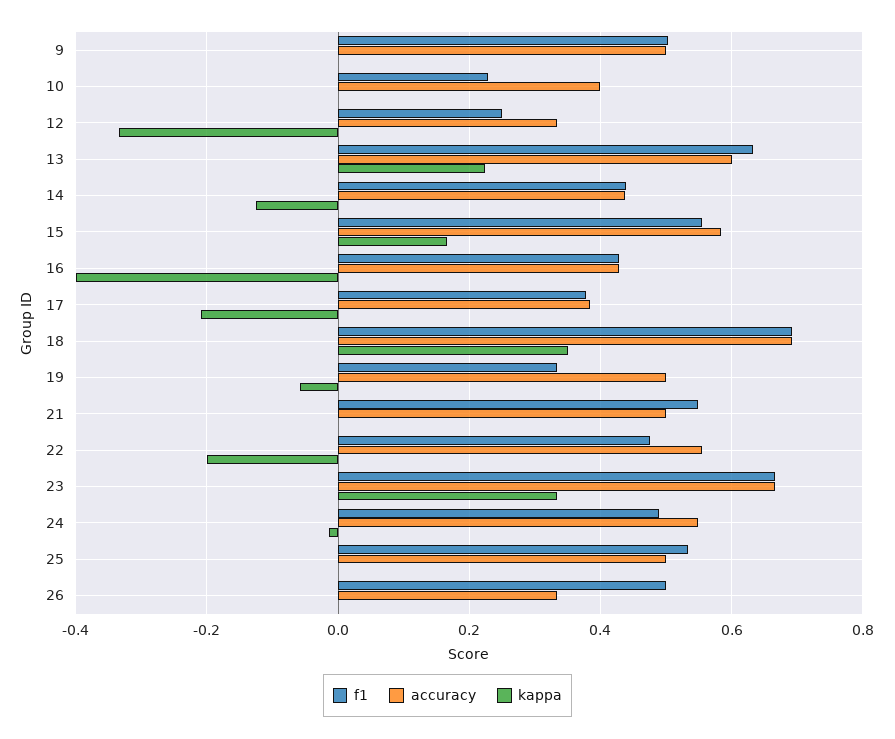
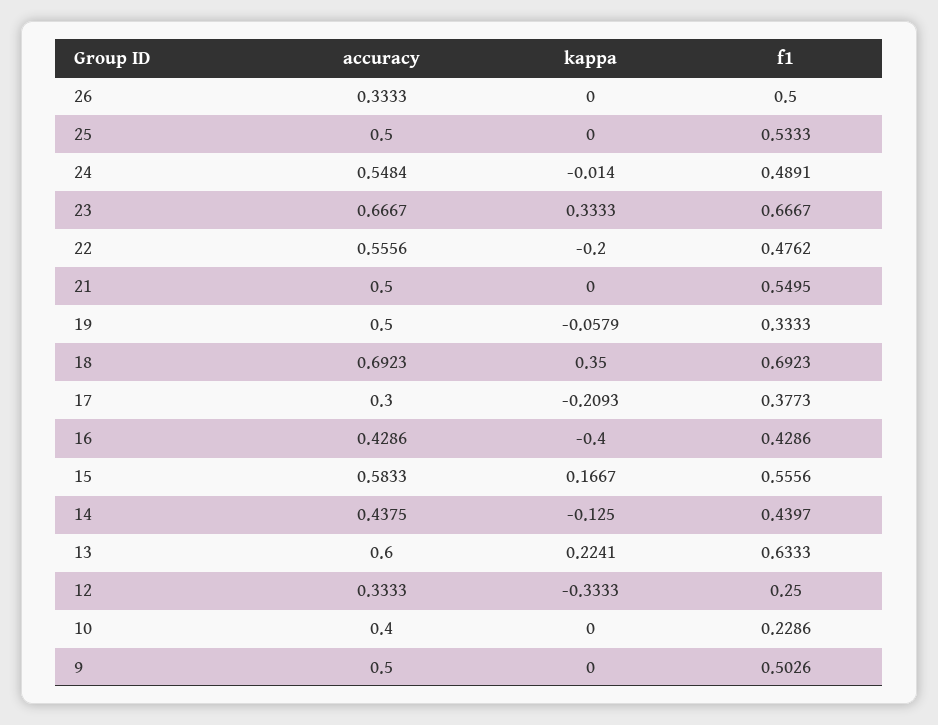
  {
    "f1": {
      "9": 0.5026,
      "10": 0.2286,
      "12": 0.25,
      "13": 0.6333,
      "14": 0.4397,
      "15": 0.5556,
      "16": 0.4286,
      "17": 0.3773,
      "18": 0.6923,
      "19": 0.3333,
      "21": 0.5495,
      "22": 0.4762,
      "23": 0.6667,
      "24": 0.4891,
      "25": 0.5333,
      "26": 0.5
    },
    "accuracy": {
      "9": 0.5,
      "10": 0.4,
      "12": 0.3333,
      "13": 0.6,
      "14": 0.4375,
      "15": 0.5833,
      "16": 0.4286,
-     "17": 0.38,
+     "17": 0.3,
      "18": 0.6923,
      "19": 0.5,
      "21": 0.5,
      "22": 0.5556,
      "23": 0.6667,
      "24": 0.5484,
      "25": 0.5,
      "26": 0.3333
    },
    "kappa": {
      "9": 0,
      "10": 0,
      "12": -0.3333,
      "13": 0.2241,
      "14": -0.125,
      "15": 0.1667,
      "16": -0.4,
      "17": -0.2093,
      "18": 0.35,
      "19": -0.0579,
      "21": 0,
      "22": -0.2,
      "23": 0.3333,
      "24": -0.014,
      "25": 0,
      "26": 0
    }
  }

